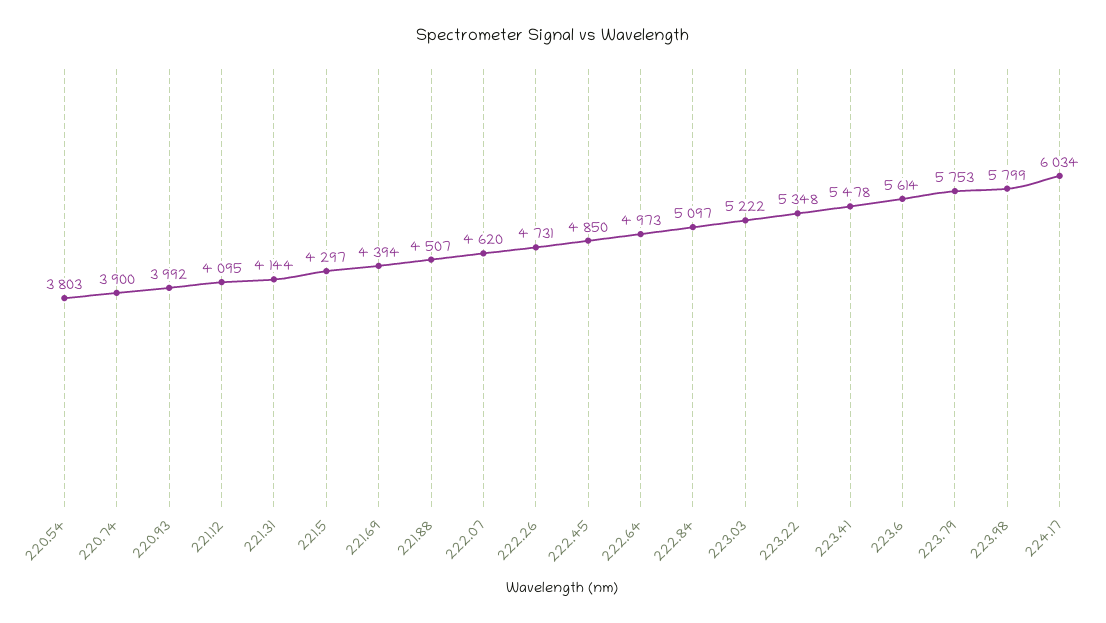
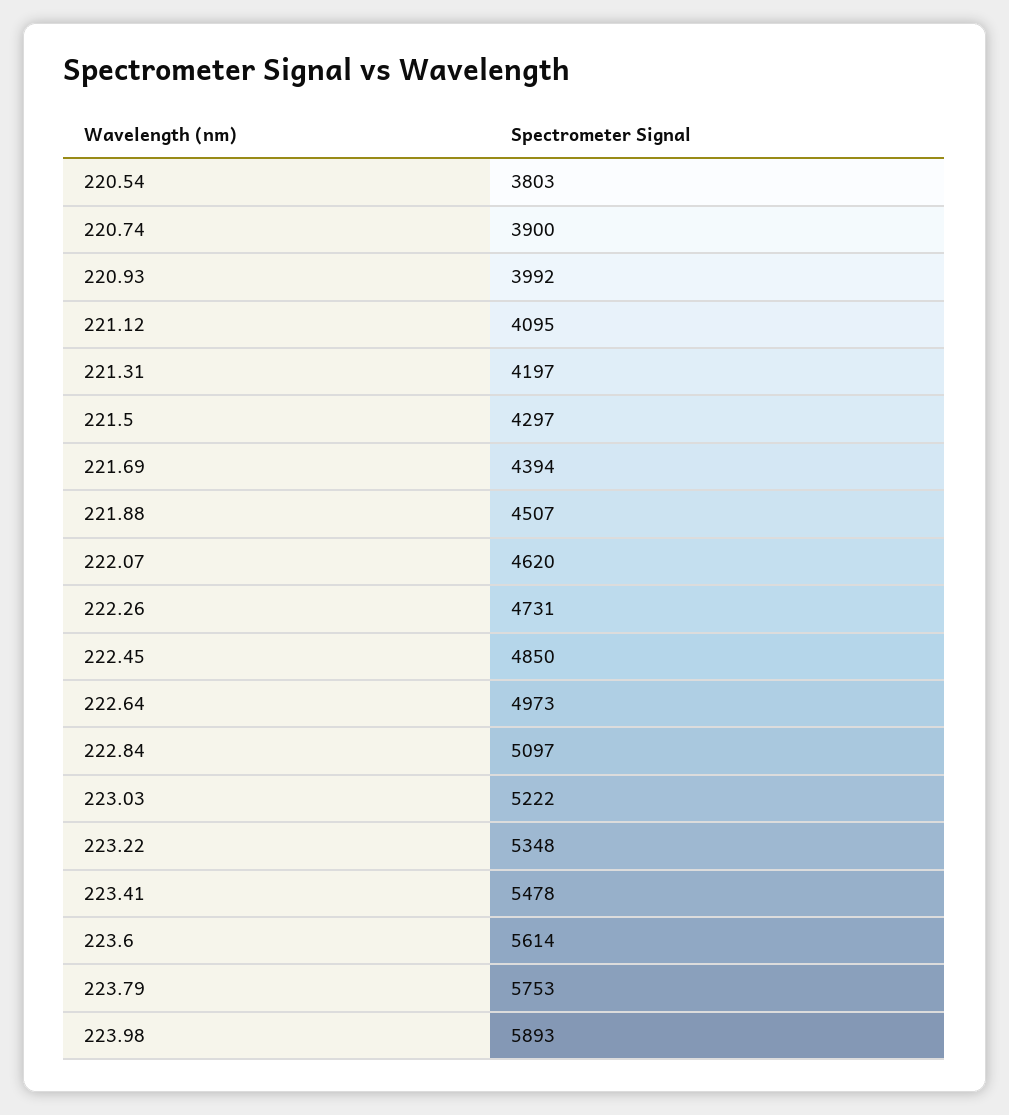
  {
    "220.54": 3803,
    "220.74": 3900,
    "220.93": 3992,
    "221.12": 4095,
-   "221.31": 4144,
+   "221.31": 4197,
    "221.5": 4297,
    "221.69": 4394,
    "221.88": 4507,
    "222.07": 4620,
    "222.26": 4731,
    "222.45": 4850,
    "222.64": 4973,
    "222.84": 5097,
    "223.03": 5222,
    "223.22": 5348,
    "223.41": 5478,
    "223.6": 5614,
    "223.79": 5753,
-   "223.98": 5799,
+   "223.98": 5893
-   "224.17": 6034
  }

